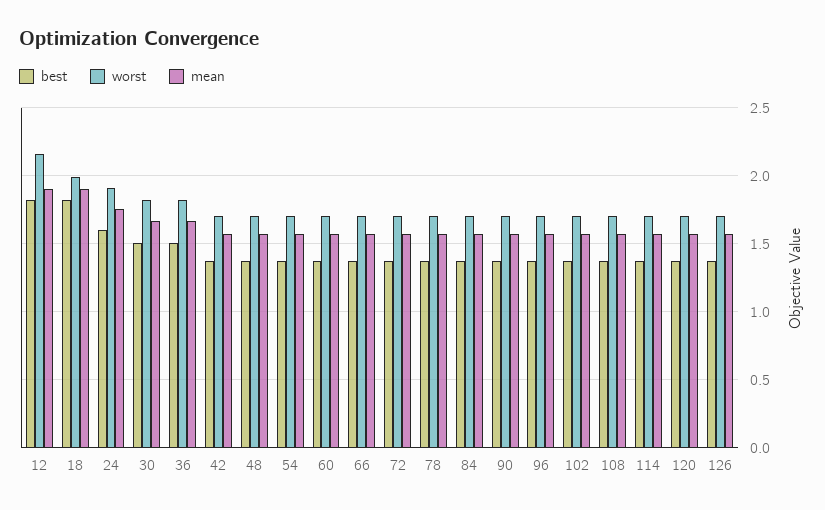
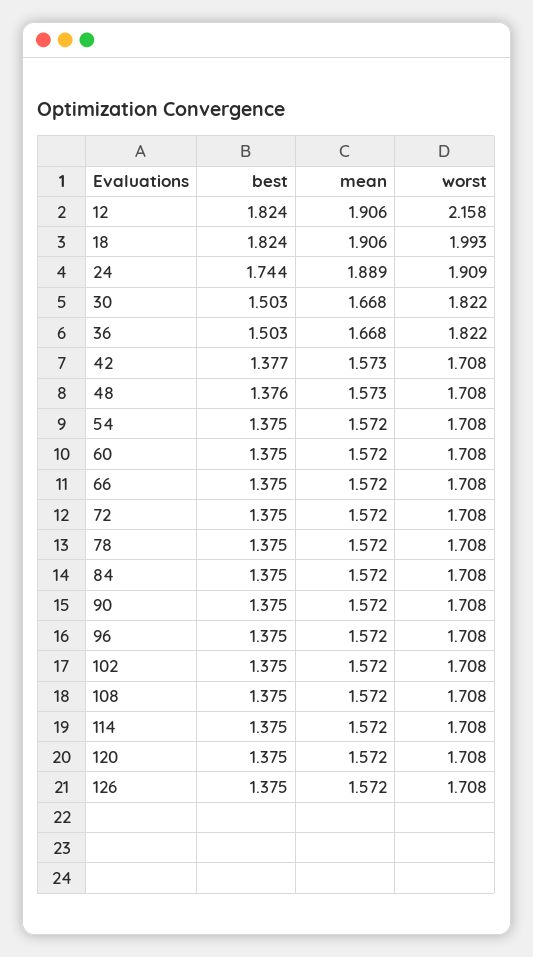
  {
    "best": {
      "12": 1.824,
      "18": 1.824,
-     "24": 1.6,
+     "24": 1.744,
      "30": 1.503,
      "36": 1.503,
      "42": 1.377,
      "48": 1.376,
      "54": 1.375,
      "60": 1.375,
      "66": 1.375,
      "72": 1.375,
      "78": 1.375,
      "84": 1.375,
      "90": 1.375,
      "96": 1.375,
      "102": 1.375,
      "108": 1.375,
      "114": 1.375,
      "120": 1.375,
      "126": 1.375
    },
    "worst": {
      "12": 2.158,
      "18": 1.993,
      "24": 1.909,
      "30": 1.822,
      "36": 1.822,
      "42": 1.708,
      "48": 1.708,
      "54": 1.708,
      "60": 1.708,
      "66": 1.708,
      "72": 1.708,
      "78": 1.708,
      "84": 1.708,
      "90": 1.708,
      "96": 1.708,
      "102": 1.708,
      "108": 1.708,
      "114": 1.708,
      "120": 1.708,
      "126": 1.708
    },
    "mean": {
      "12": 1.906,
      "18": 1.906,
-     "24": 1.75,
+     "24": 1.889,
      "30": 1.668,
      "36": 1.668,
      "42": 1.573,
      "48": 1.573,
      "54": 1.572,
      "60": 1.572,
      "66": 1.572,
      "72": 1.572,
      "78": 1.572,
      "84": 1.572,
      "90": 1.572,
      "96": 1.572,
      "102": 1.572,
      "108": 1.572,
      "114": 1.572,
      "120": 1.572,
      "126": 1.572
    }
  }

